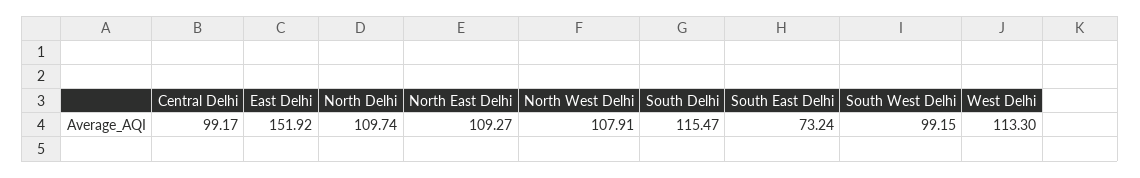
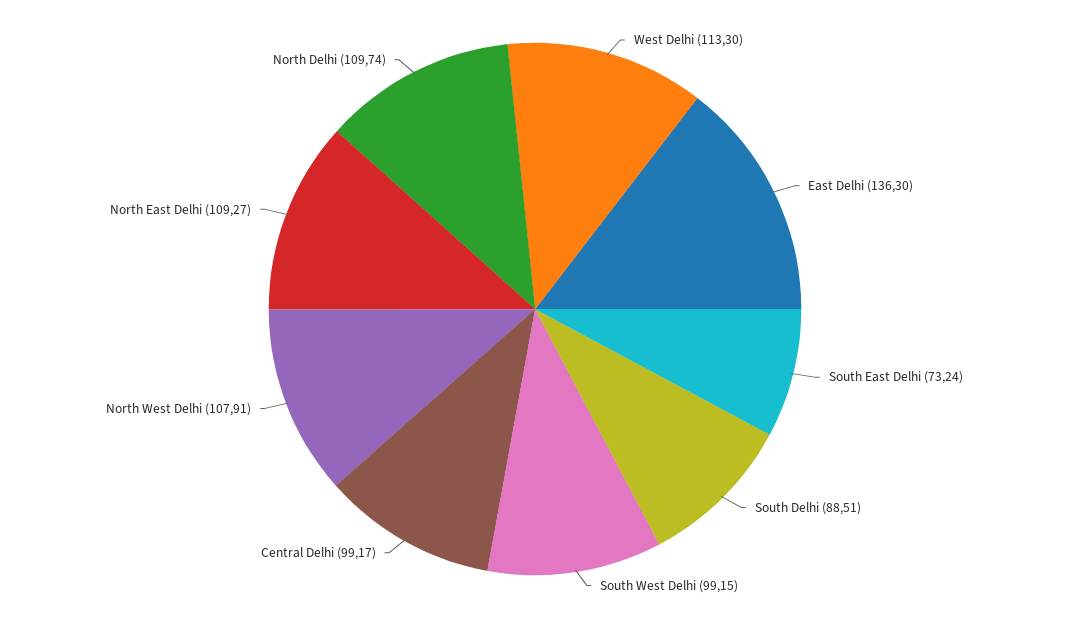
  {
    "Central Delhi": 99.17,
-   "East Delhi": 151.92,
+   "East Delhi": 136.3,
    "North Delhi": 109.74,
    "North East Delhi": 109.27,
    "North West Delhi": 107.91,
-   "South Delhi": 115.47,
+   "South Delhi": 88.51,
    "South East Delhi": 73.24,
    "South West Delhi": 99.15,
    "West Delhi": 113.3
  }

